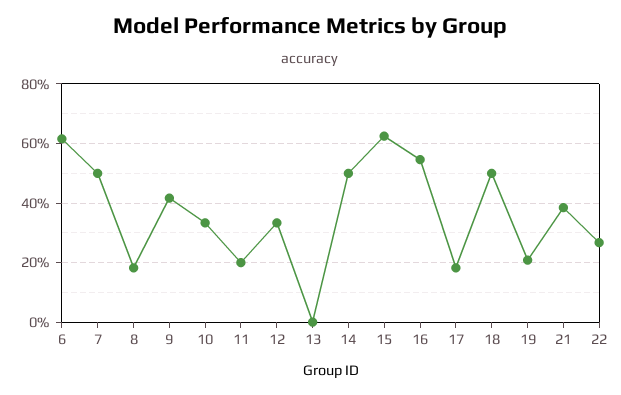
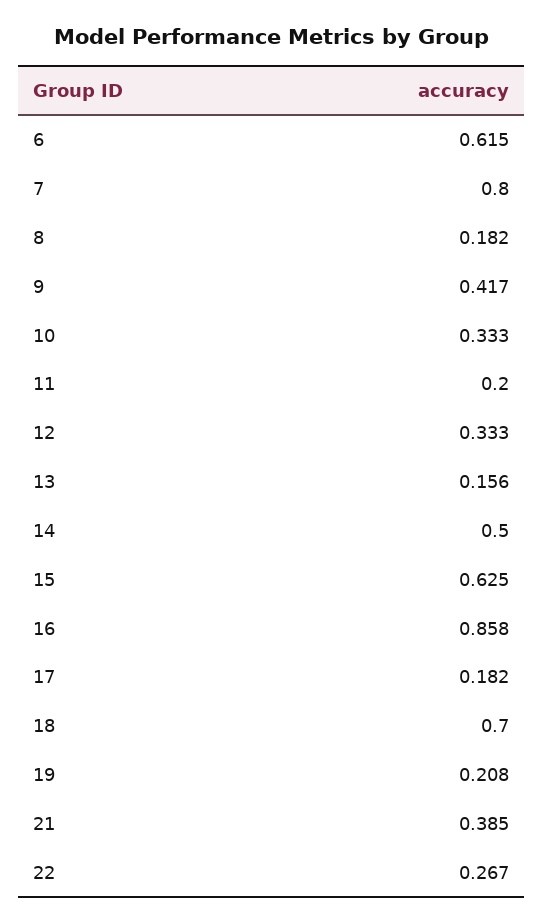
  {
    "6": 0.615,
-   "7": 0.5,
+   "7": 0.8,
    "8": 0.182,
    "9": 0.417,
    "10": 0.333,
    "11": 0.2,
    "12": 0.333,
-   "13": 0,
+   "13": 0.156,
    "14": 0.5,
    "15": 0.625,
-   "16": 0.55,
+   "16": 0.858,
    "17": 0.182,
-   "18": 0.5,
+   "18": 0.7,
    "19": 0.208,
    "21": 0.385,
    "22": 0.267
  }

